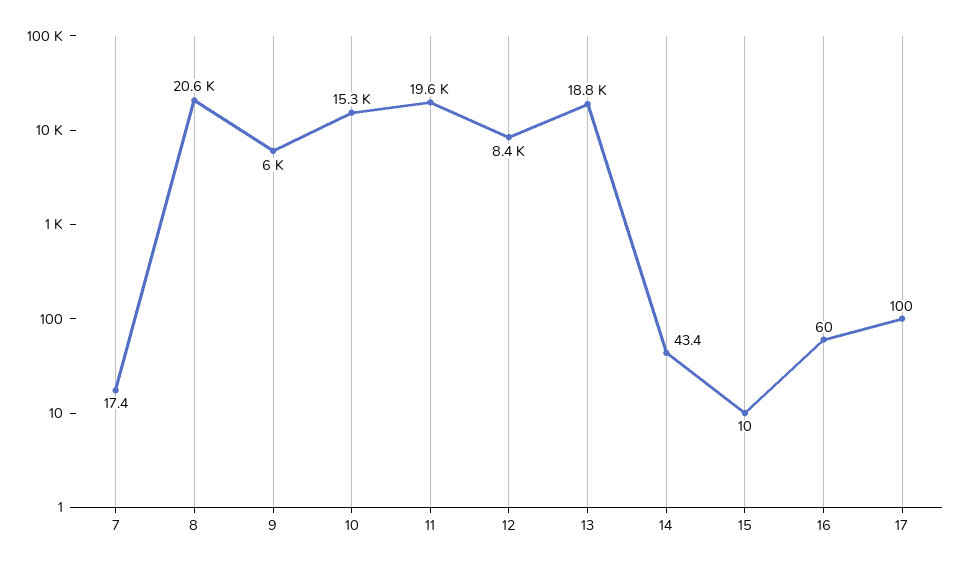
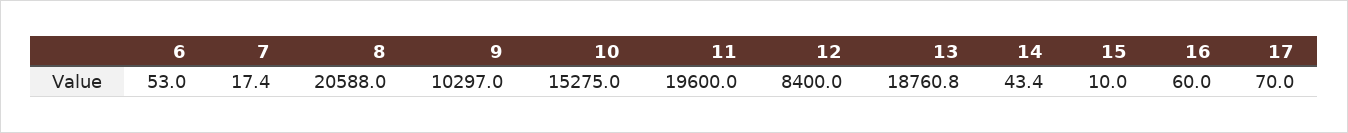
  {
    "7": 17.4,
    "8": 20588,
-   "9": 6000,
+   "9": 10297,
    "10": 15275,
    "11": 19600,
    "12": 8400,
    "13": 18760.8,
    "14": 43.4,
    "15": 10,
    "16": 60,
-   "17": 100
+   "17": 70,
+   "6": 53
  }

